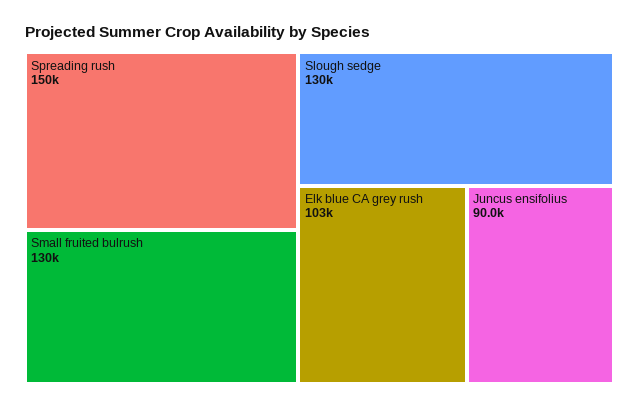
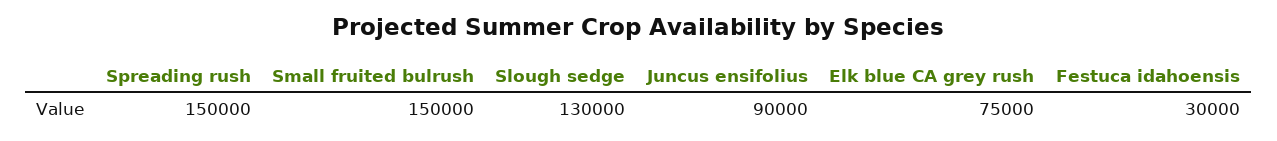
  {
    "Spreading rush": 150000,
-   "Small fruited bulrush": 130000,
+   "Small fruited bulrush": 150000,
    "Slough sedge": 130000,
-   "Elk blue CA grey rush": 103000,
+   "Elk blue CA grey rush": 75000,
-   "Juncus ensifolius": 90000
+   "Juncus ensifolius": 90000,
+   "Festuca idahoensis": 30000
  }

